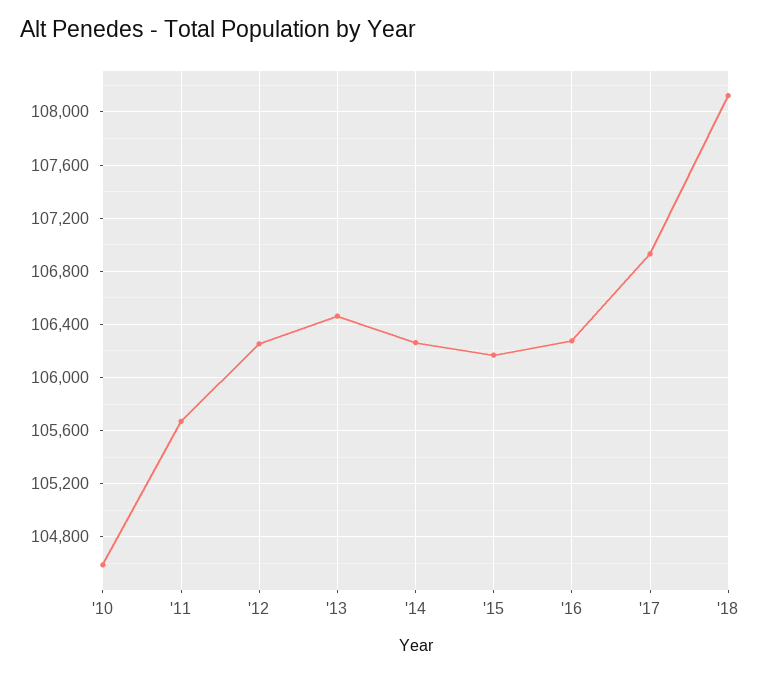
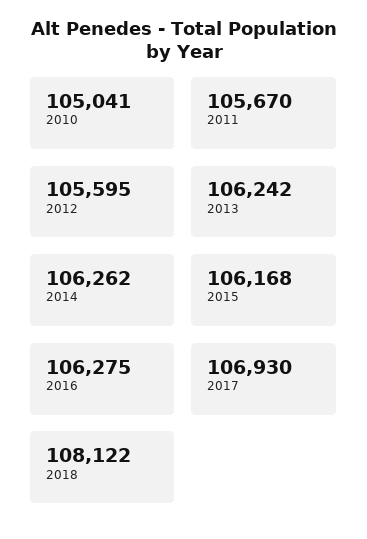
  {
-   "'10": 104600,
+   "'10": 105041,
    "'11": 105670,
-   "'12": 106250,
+   "'12": 105595,
-   "'13": 106450,
+   "'13": 106242,
    "'14": 106262,
    "'15": 106168,
    "'16": 106275,
    "'17": 106930,
    "'18": 108122
  }

